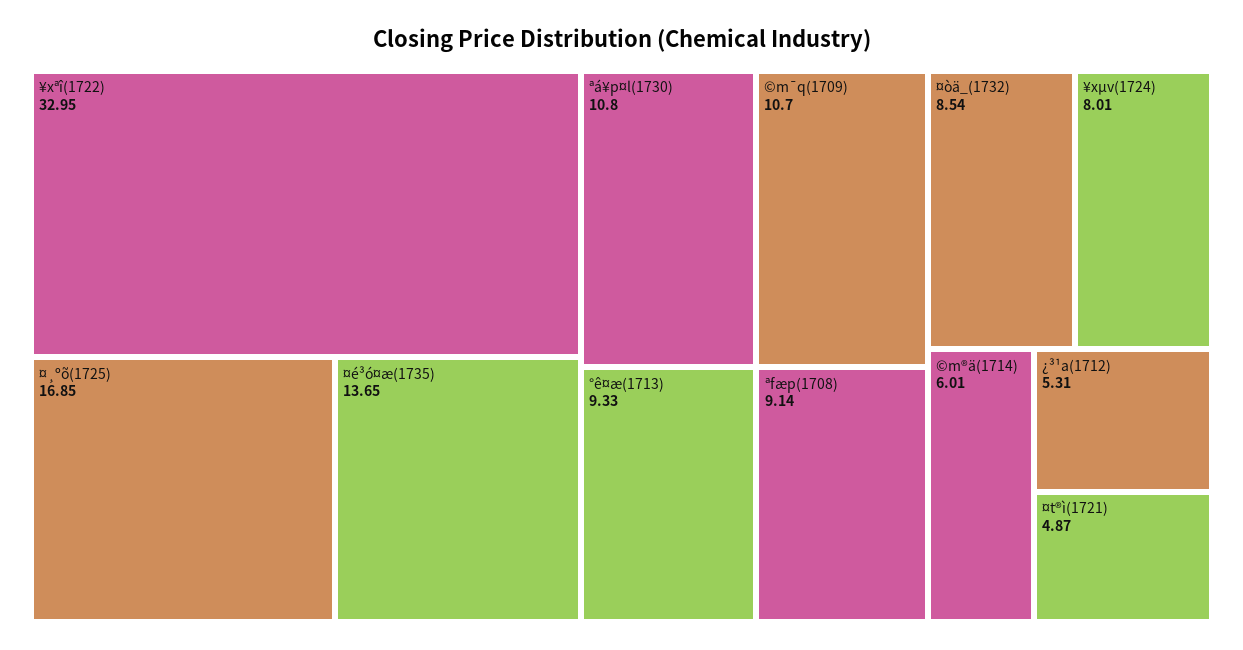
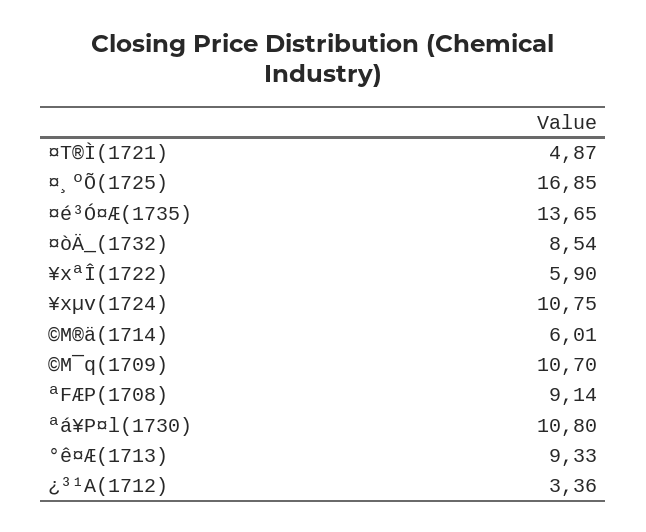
  {
-   "¥xªî(1722)": 32.95,
+   "¥xªî(1722)": 5.9,
    "¤¸ºõ(1725)": 16.85,
    "¤é³ó¤æ(1735)": 13.65,
    "ªá¥p¤l(1730)": 10.8,
    "©m¯q(1709)": 10.7,
    "°ê¤æ(1713)": 9.33,
    "ªfæp(1708)": 9.14,
    "¤òä_(1732)": 8.54,
-   "¥xµv(1724)": 8.01,
+   "¥xµv(1724)": 10.75,
    "©m®ä(1714)": 6.01,
-   "¿³¹a(1712)": 5.31,
+   "¿³¹a(1712)": 3.36,
    "¤t®ì(1721)": 4.87
  }

